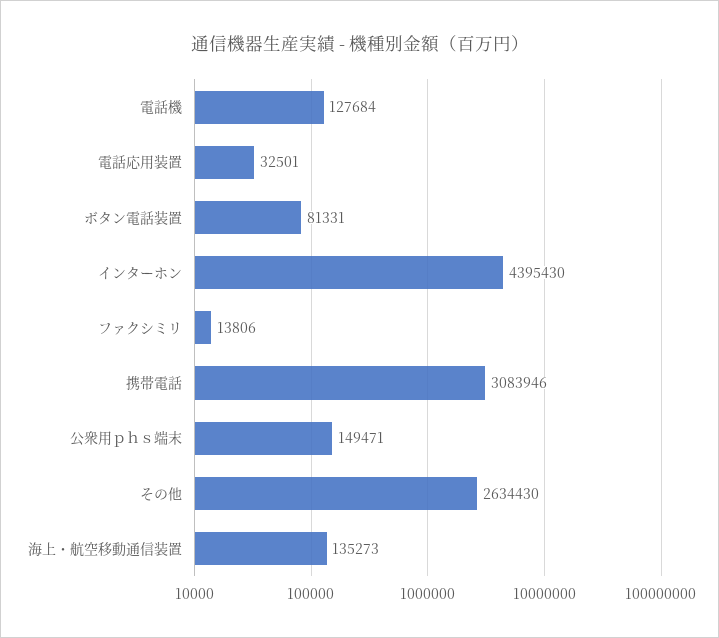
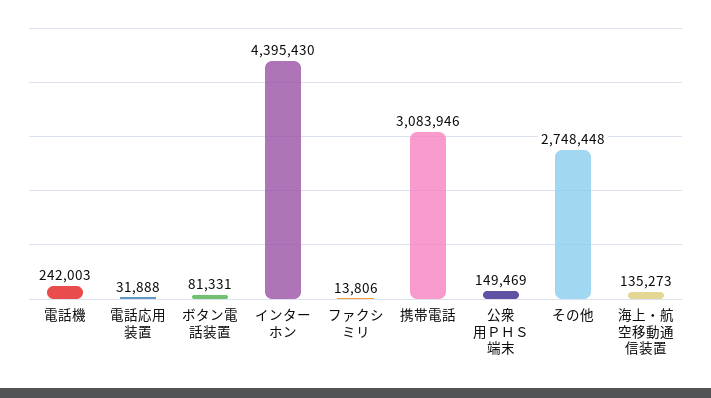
  {
-   "電話機": 127684,
+   "電話機": 242003,
-   "電話応用装置": 32501,
+   "電話応用装置": 31888,
    "ボタン電話装置": 81331,
    "インターホン": 4395430,
    "ファクシミリ": 13806,
    "携帯電話": 3083946,
-   "公衆用ｐｈｓ端末": 149471,
+   "公衆用ｐｈｓ端末": 149469,
-   "その他": 2634430,
+   "その他": 2748448,
    "海上・航空移動通信装置": 135273
  }

